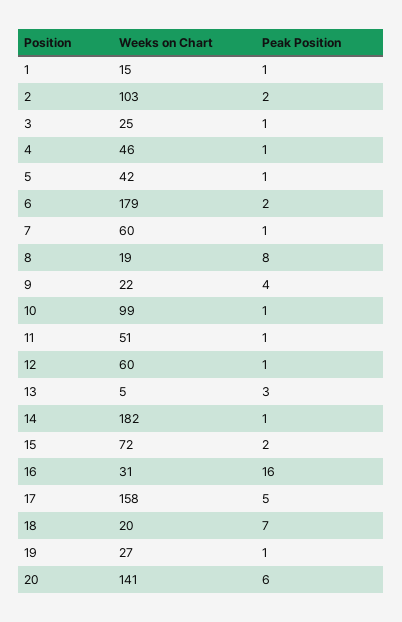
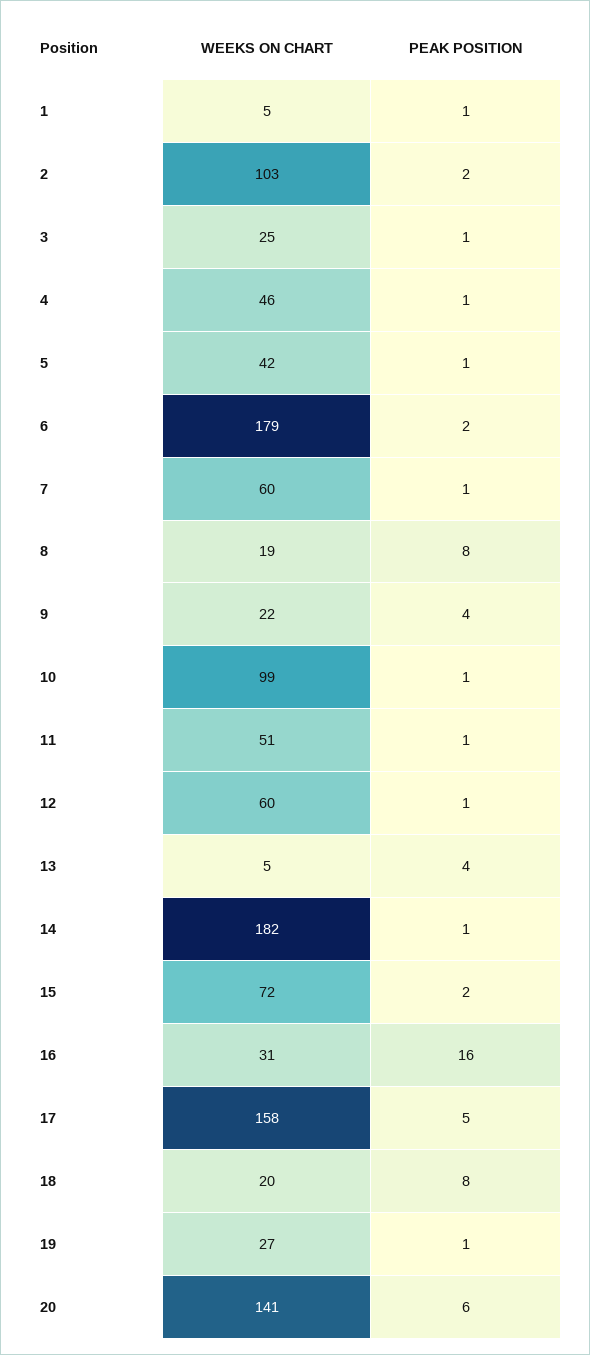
  {
    "Weeks on Chart": {
-     "1": 15,
+     "1": 5,
      "2": 103,
      "3": 25,
      "4": 46,
      "5": 42,
      "6": 179,
      "7": 60,
      "8": 19,
      "9": 22,
      "10": 99,
      "11": 51,
      "12": 60,
      "13": 5,
      "14": 182,
      "15": 72,
      "16": 31,
      "17": 158,
      "18": 20,
      "19": 27,
      "20": 141
    },
    "Peak Position": {
      "1": 1,
      "2": 2,
      "3": 1,
      "4": 1,
      "5": 1,
      "6": 2,
      "7": 1,
      "8": 8,
      "9": 4,
      "10": 1,
      "11": 1,
      "12": 1,
-     "13": 3,
+     "13": 4,
      "14": 1,
      "15": 2,
      "16": 16,
      "17": 5,
-     "18": 7,
+     "18": 8,
      "19": 1,
      "20": 6
    }
  }

